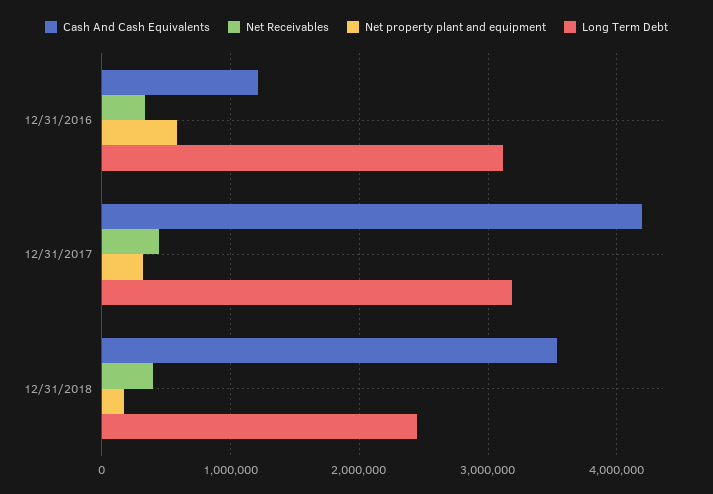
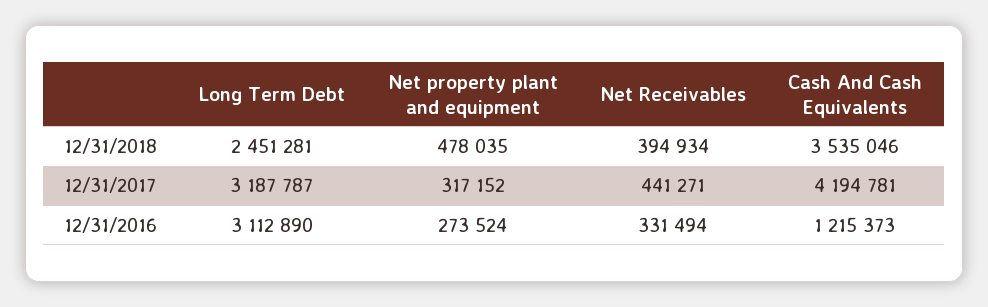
  {
    "Cash And Cash Equivalents": {
      "12/31/2016": 1215373,
      "12/31/2017": 4194781,
      "12/31/2018": 3535046
    },
    "Net Receivables": {
      "12/31/2016": 331494,
      "12/31/2017": 441271,
      "12/31/2018": 394934
    },
    "Net property plant and equipment": {
-     "12/31/2016": 600000,
+     "12/31/2016": 273524,
      "12/31/2017": 317152,
-     "12/31/2018": 200000
+     "12/31/2018": 478035
    },
    "Long Term Debt": {
      "12/31/2016": 3112890,
      "12/31/2017": 3187787,
      "12/31/2018": 2451281
    }
  }

